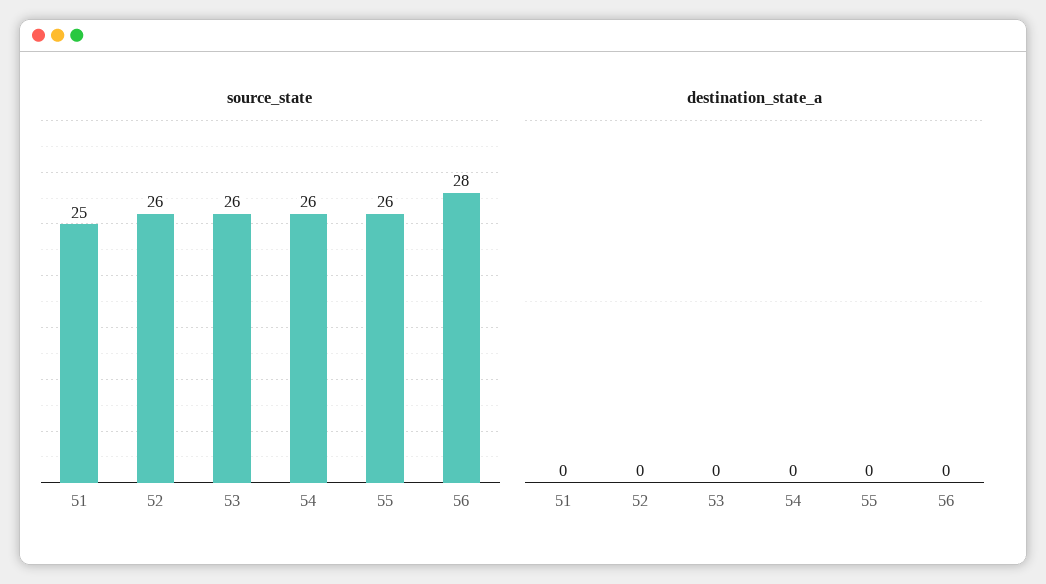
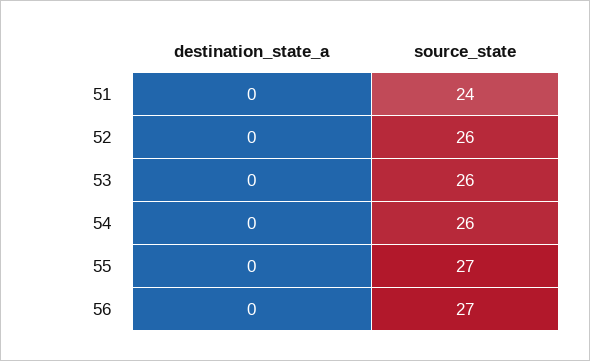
  {
    "source_state": {
-     "51": 25,
+     "51": 24,
      "52": 26,
      "53": 26,
      "54": 26,
-     "55": 26,
+     "55": 27,
-     "56": 28
+     "56": 27
    },
    "destination_state_a": {
      "51": 0,
      "52": 0,
      "53": 0,
      "54": 0,
      "55": 0,
      "56": 0
    }
  }

